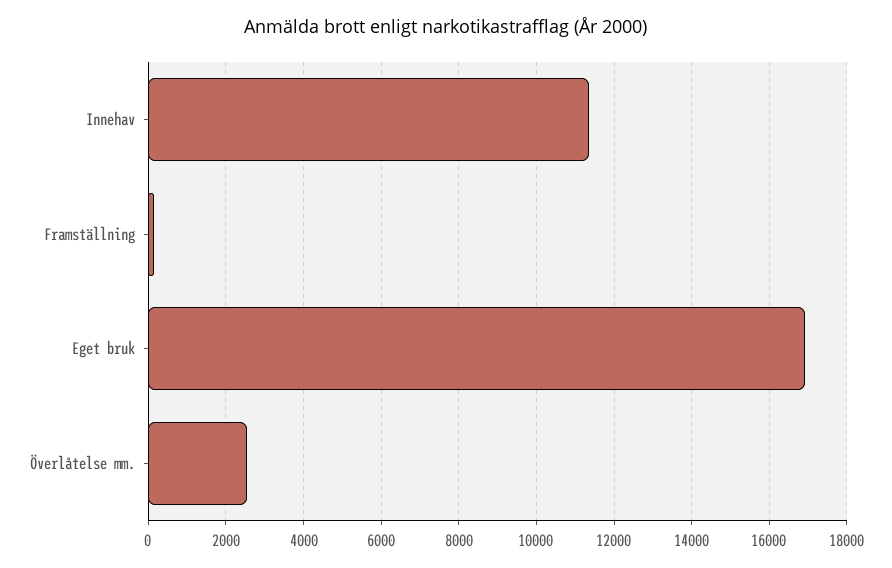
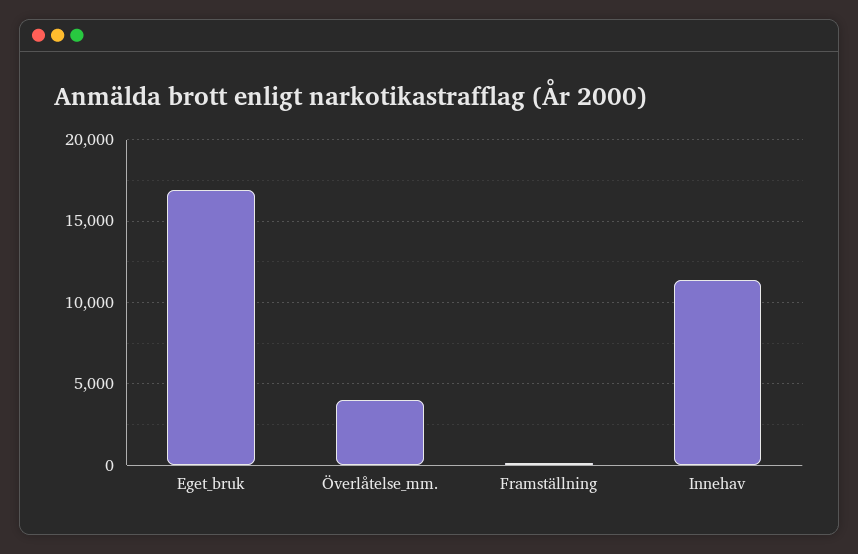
  {
    "Innehav": 11400,
    "Framställning": 200,
    "Eget bruk": 17000,
-   "Överlåtelse mm.": 2600
+   "Överlåtelse mm.": 4000
  }

